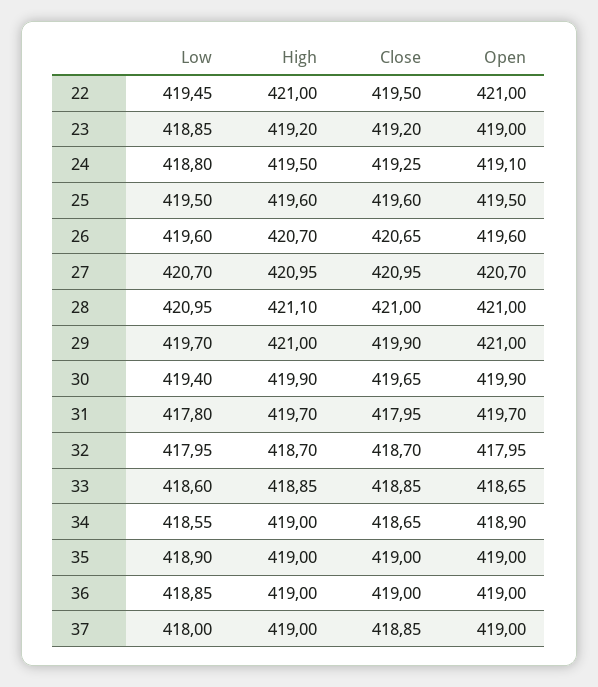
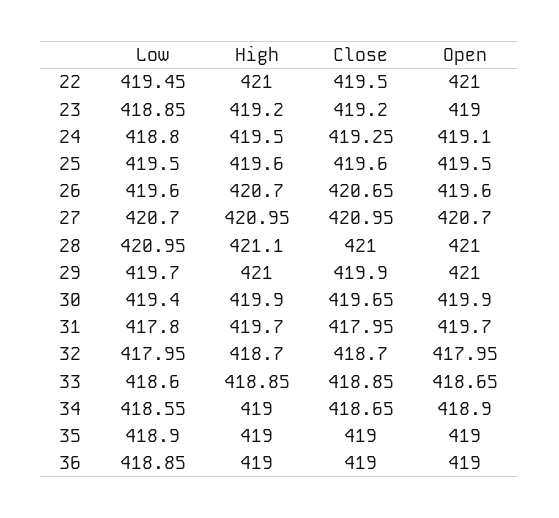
  {
    "Low": {
      "22": 419.45,
      "23": 418.85,
      "24": 418.8,
      "25": 419.5,
      "26": 419.6,
      "27": 420.7,
      "28": 420.95,
      "29": 419.7,
      "30": 419.4,
      "31": 417.8,
      "32": 417.95,
      "33": 418.6,
      "34": 418.55,
      "35": 418.9,
-     "36": 418.85,
+     "36": 418.85
-     "37": 418
    },
    "High": {
      "22": 421,
      "23": 419.2,
      "24": 419.5,
      "25": 419.6,
      "26": 420.7,
      "27": 420.95,
      "28": 421.1,
      "29": 421,
      "30": 419.9,
      "31": 419.7,
      "32": 418.7,
      "33": 418.85,
      "34": 419,
      "35": 419,
-     "36": 419,
+     "36": 419
-     "37": 419
    },
    "Close": {
      "22": 419.5,
      "23": 419.2,
      "24": 419.25,
      "25": 419.6,
      "26": 420.65,
      "27": 420.95,
      "28": 421,
      "29": 419.9,
      "30": 419.65,
      "31": 417.95,
      "32": 418.7,
      "33": 418.85,
      "34": 418.65,
      "35": 419,
-     "36": 419,
+     "36": 419
-     "37": 418.85
    },
    "Open": {
      "22": 421,
      "23": 419,
      "24": 419.1,
      "25": 419.5,
      "26": 419.6,
      "27": 420.7,
      "28": 421,
      "29": 421,
      "30": 419.9,
      "31": 419.7,
      "32": 417.95,
      "33": 418.65,
      "34": 418.9,
      "35": 419,
-     "36": 419,
+     "36": 419
-     "37": 419
    }
  }

